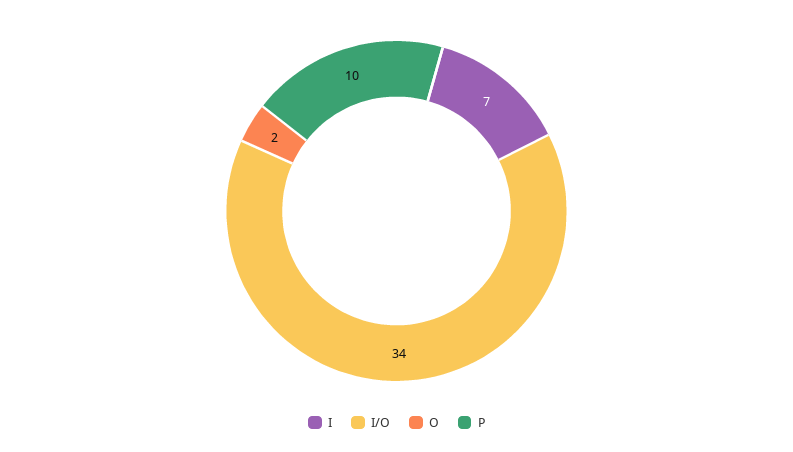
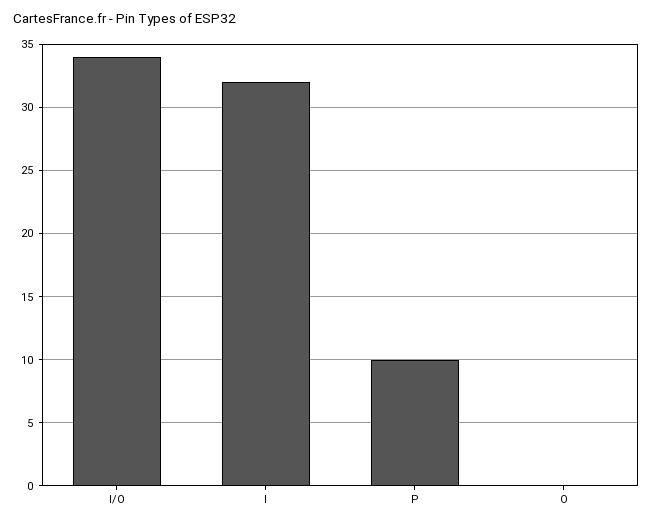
  {
-   "I": 7,
+   "I": 32,
    "I/O": 34,
-   "O": 2,
+   "O": 0,
    "P": 10
  }

